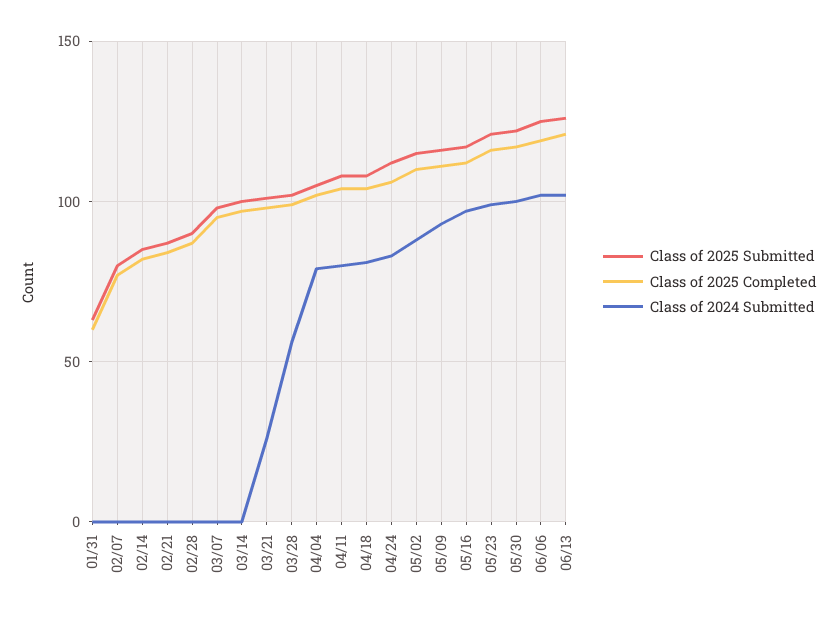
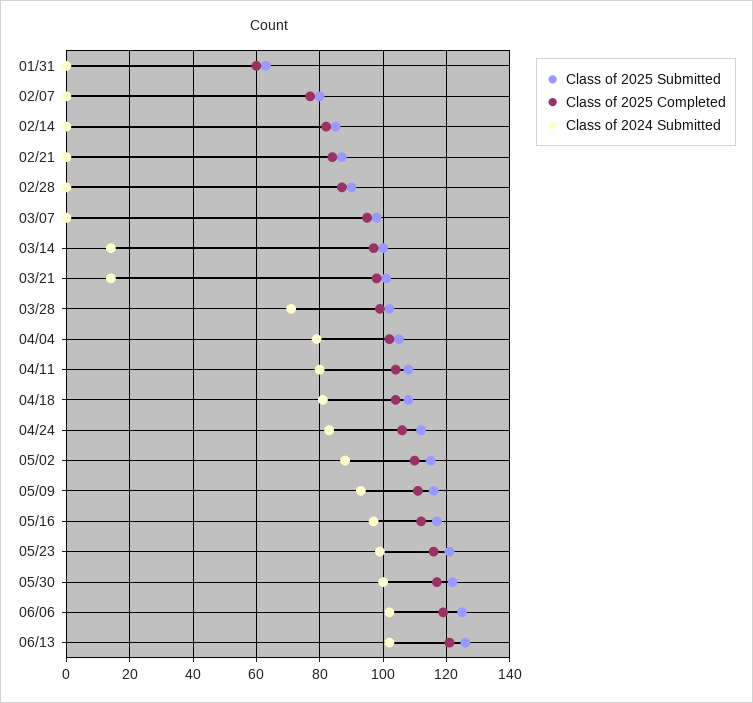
  {
    "Class of 2025 Submitted": {
      "01/31": 65,
      "02/07": 80,
      "02/14": 85,
      "02/21": 85,
      "02/28": 90,
      "03/07": 100,
      "03/14": 100,
      "03/21": 100,
      "03/28": 100,
      "04/04": 105,
      "04/11": 110,
      "04/18": 110,
      "04/24": 110,
      "05/02": 115,
      "05/09": 115,
      "05/16": 115,
      "05/23": 120,
      "05/30": 120,
      "06/06": 125,
      "06/13": 125
    },
    "Class of 2025 Completed": {
      "01/31": 60,
      "02/07": 75,
      "02/14": 80,
      "02/21": 85,
      "02/28": 85,
      "03/07": 95,
      "03/14": 95,
      "03/21": 100,
      "03/28": 100,
      "04/04": 100,
      "04/11": 105,
      "04/18": 105,
      "04/24": 105,
      "05/02": 110,
      "05/09": 110,
      "05/16": 110,
      "05/23": 115,
      "05/30": 115,
      "06/06": 120,
      "06/13": 120
    },
    "Class of 2024 Submitted": {
      "01/31": 0,
      "02/07": 0,
      "02/14": 0,
      "02/21": 0,
      "02/28": 0,
      "03/07": 0,
-     "03/14": 0,
+     "03/14": 15,
-     "03/21": 25,
+     "03/21": 15,
-     "03/28": 55,
+     "03/28": 70,
      "04/04": 80,
      "04/11": 80,
      "04/18": 80,
      "04/24": 85,
      "05/02": 90,
      "05/09": 95,
      "05/16": 95,
      "05/23": 100,
      "05/30": 100,
      "06/06": 100,
      "06/13": 100
    }
  }

